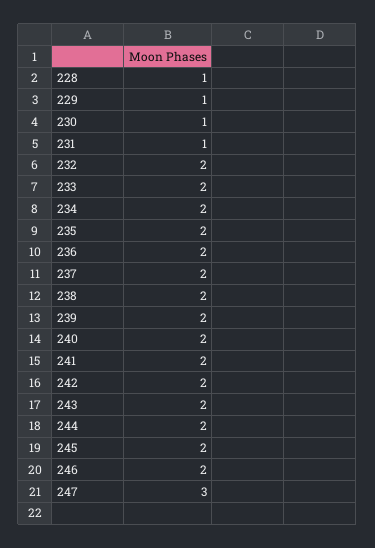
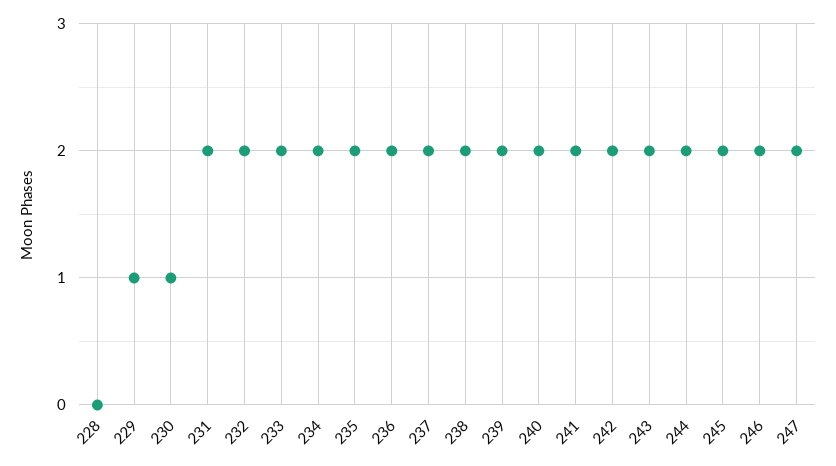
  {
-   "228": 1,
+   "228": 0,
    "229": 1,
    "230": 1,
-   "231": 1,
+   "231": 2,
    "232": 2,
    "233": 2,
    "234": 2,
    "235": 2,
    "236": 2,
    "237": 2,
    "238": 2,
    "239": 2,
    "240": 2,
    "241": 2,
    "242": 2,
    "243": 2,
    "244": 2,
    "245": 2,
    "246": 2,
-   "247": 3
+   "247": 2
  }

